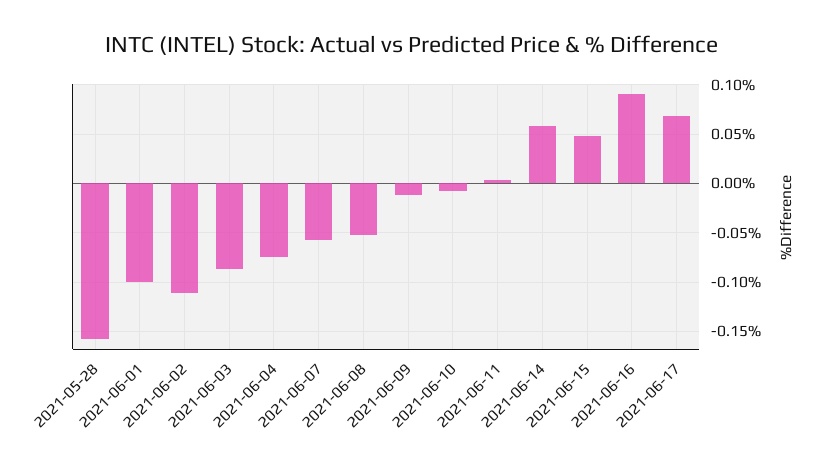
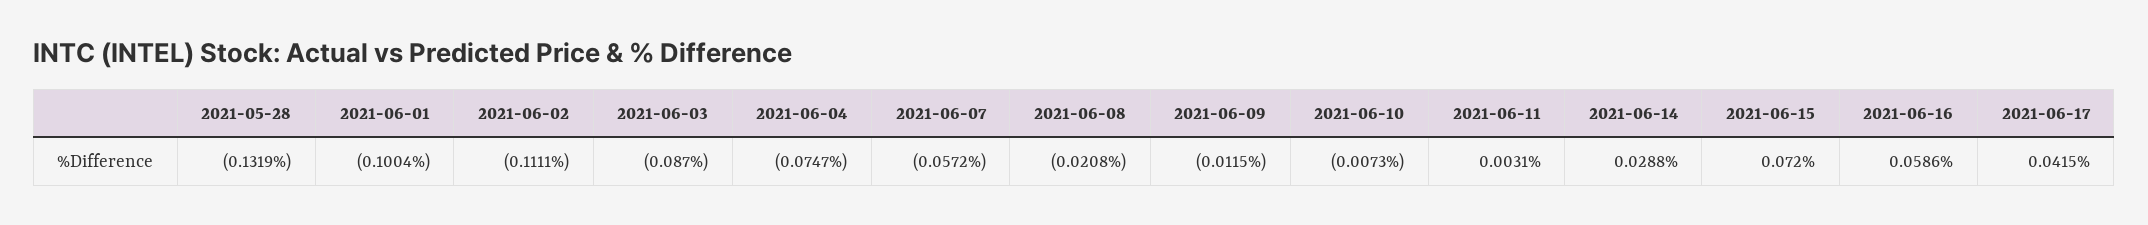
  {
-   "2021-05-28": -0.16,
+   "2021-05-28": -0.1319,
    "2021-06-01": -0.1004,
    "2021-06-02": -0.1111,
    "2021-06-03": -0.087,
    "2021-06-04": -0.0747,
    "2021-06-07": -0.0572,
-   "2021-06-08": -0.05,
+   "2021-06-08": -0.0208,
    "2021-06-09": -0.0115,
    "2021-06-10": -0.0073,
    "2021-06-11": 0.0031,
-   "2021-06-14": 0.06,
+   "2021-06-14": 0.0288,
-   "2021-06-15": 0.05,
+   "2021-06-15": 0.072,
-   "2021-06-16": 0.09,
+   "2021-06-16": 0.0586,
-   "2021-06-17": 0.07
+   "2021-06-17": 0.0415
  }

